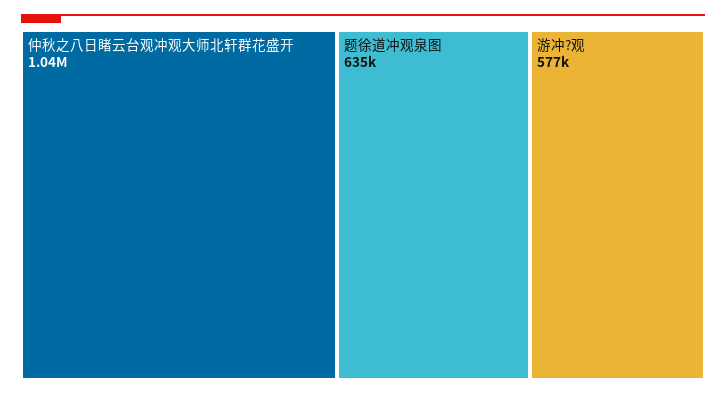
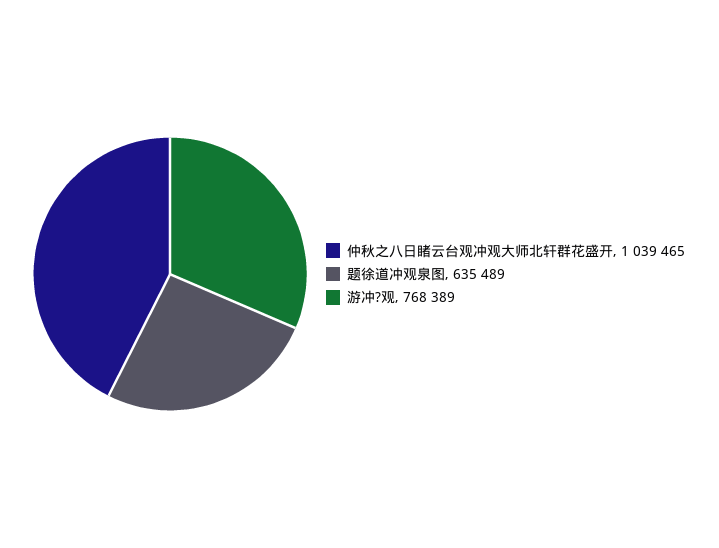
  {
    "仲秋之八日睹云台观冲观大师北轩群花盛开": 1039465,
    "题徐道冲观泉图": 635489,
-   "游冲?观": 577000
+   "游冲?观": 768389
  }

